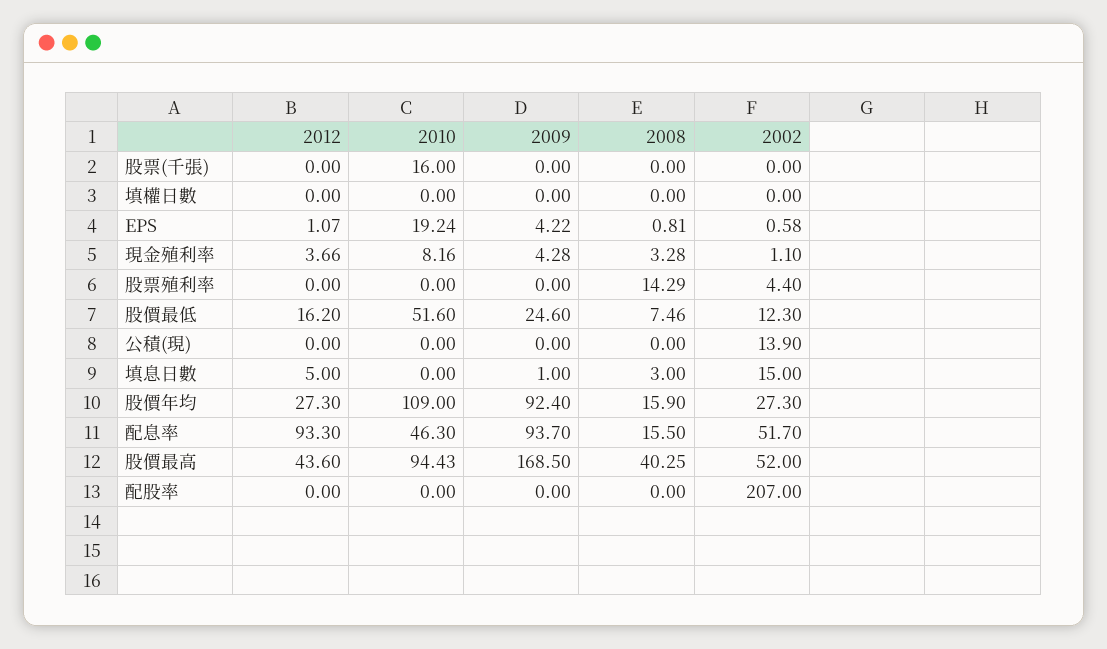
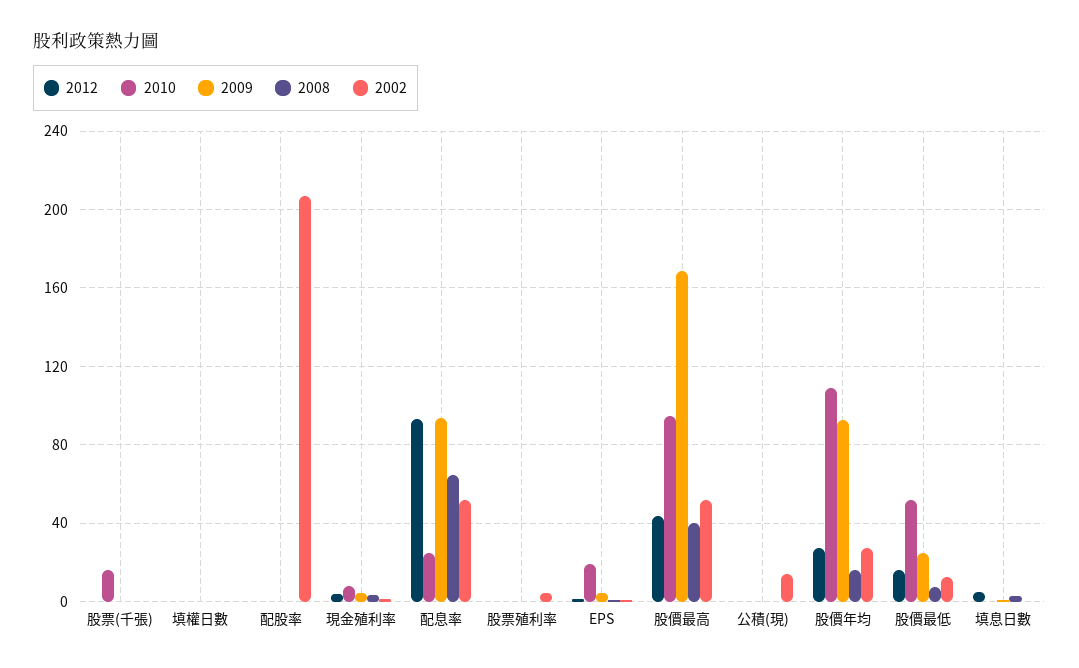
  {
    "2012": {
      "股票(千張)": 0,
      "填權日數": 0,
      "EPS": 1.07,
      "現金殖利率": 3.66,
      "股票殖利率": 0,
      "股價最低": 16.2,
      "公積(現)": 0,
      "填息日數": 5,
      "股價年均": 27.3,
      "配息率": 93.3,
      "股價最高": 43.6,
      "配股率": 0
    },
    "2010": {
      "股票(千張)": 16,
      "填權日數": 0,
      "EPS": 19.24,
      "現金殖利率": 8.16,
      "股票殖利率": 0,
      "股價最低": 51.6,
      "公積(現)": 0,
      "填息日數": 0,
      "股價年均": 109,
-     "配息率": 46.3,
+     "配息率": 25,
      "股價最高": 94.43,
      "配股率": 0
    },
    "2009": {
      "股票(千張)": 0,
      "填權日數": 0,
      "EPS": 4.22,
      "現金殖利率": 4.28,
      "股票殖利率": 0,
      "股價最低": 24.6,
      "公積(現)": 0,
      "填息日數": 1,
      "股價年均": 92.4,
      "配息率": 93.7,
      "股價最高": 168.5,
      "配股率": 0
    },
    "2008": {
      "股票(千張)": 0,
      "填權日數": 0,
      "EPS": 0.81,
      "現金殖利率": 3.28,
-     "股票殖利率": 14.29,
+     "股票殖利率": 0,
      "股價最低": 7.46,
      "公積(現)": 0,
      "填息日數": 3,
      "股價年均": 15.9,
-     "配息率": 15.5,
+     "配息率": 65,
      "股價最高": 40.25,
      "配股率": 0
    },
    "2002": {
      "股票(千張)": 0,
      "填權日數": 0,
      "EPS": 0.58,
      "現金殖利率": 1.1,
      "股票殖利率": 4.4,
      "股價最低": 12.3,
      "公積(現)": 13.9,
-     "填息日數": 15,
+     "填息日數": 0,
      "股價年均": 27.3,
      "配息率": 51.7,
      "股價最高": 52,
      "配股率": 207
    }
  }

